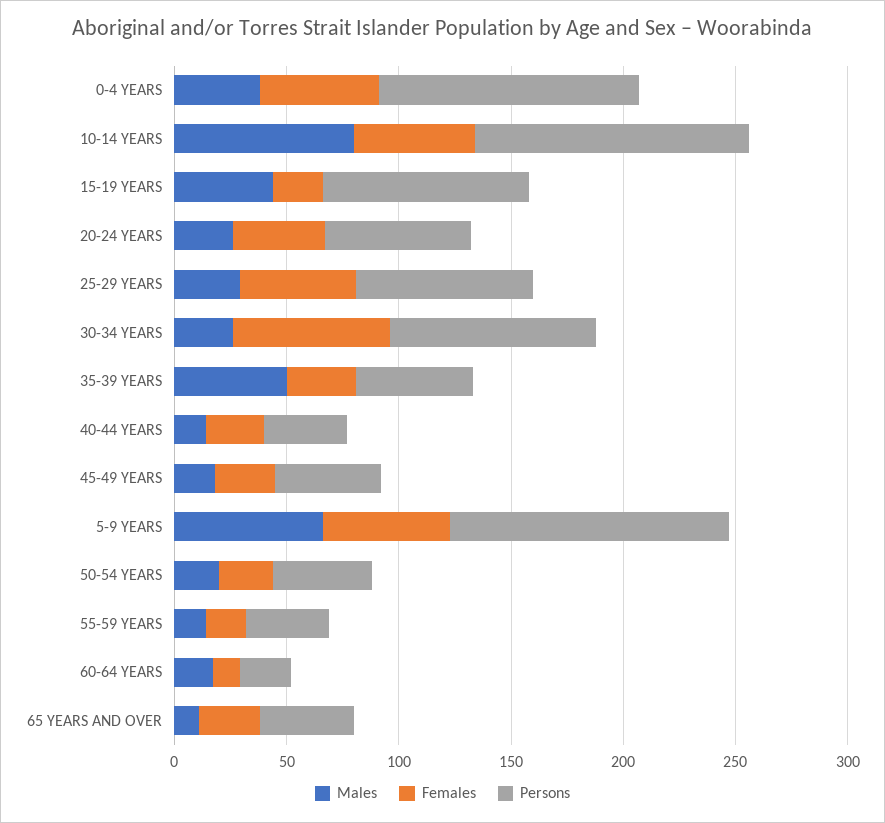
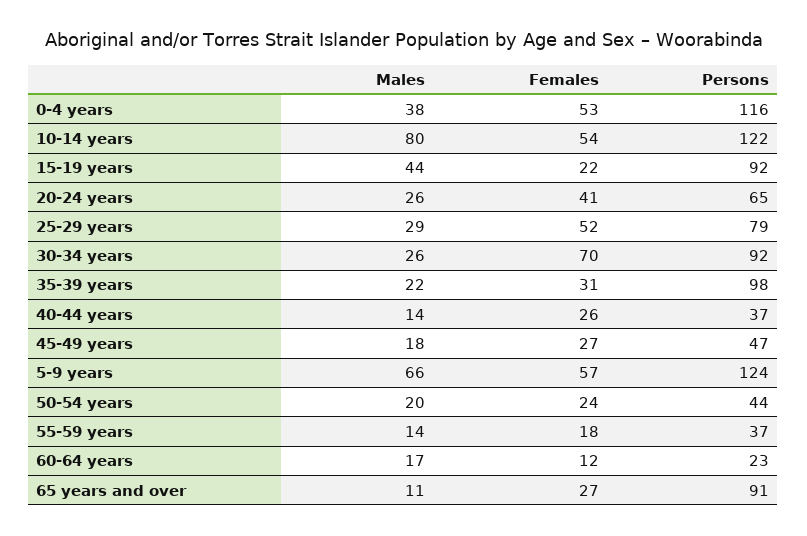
  {
    "Males": {
      "0-4 YEARS": 38,
      "10-14 YEARS": 80,
      "15-19 YEARS": 44,
      "20-24 YEARS": 26,
      "25-29 YEARS": 29,
      "30-34 YEARS": 26,
-     "35-39 YEARS": 50,
+     "35-39 YEARS": 22,
      "40-44 YEARS": 14,
      "45-49 YEARS": 18,
      "5-9 YEARS": 66,
      "50-54 YEARS": 20,
      "55-59 YEARS": 14,
      "60-64 YEARS": 17,
      "65 YEARS AND OVER": 11
    },
    "Females": {
      "0-4 YEARS": 53,
      "10-14 YEARS": 54,
      "15-19 YEARS": 22,
      "20-24 YEARS": 41,
      "25-29 YEARS": 52,
      "30-34 YEARS": 70,
      "35-39 YEARS": 31,
      "40-44 YEARS": 26,
      "45-49 YEARS": 27,
      "5-9 YEARS": 57,
      "50-54 YEARS": 24,
      "55-59 YEARS": 18,
      "60-64 YEARS": 12,
      "65 YEARS AND OVER": 27
    },
    "Persons": {
      "0-4 YEARS": 116,
      "10-14 YEARS": 122,
      "15-19 YEARS": 92,
      "20-24 YEARS": 65,
      "25-29 YEARS": 79,
      "30-34 YEARS": 92,
-     "35-39 YEARS": 50,
+     "35-39 YEARS": 98,
      "40-44 YEARS": 37,
      "45-49 YEARS": 47,
      "5-9 YEARS": 124,
      "50-54 YEARS": 44,
      "55-59 YEARS": 37,
      "60-64 YEARS": 23,
-     "65 YEARS AND OVER": 40
+     "65 YEARS AND OVER": 91
    }
  }

